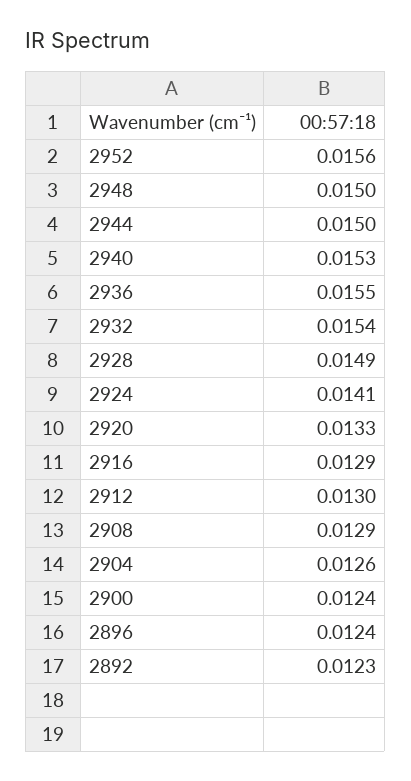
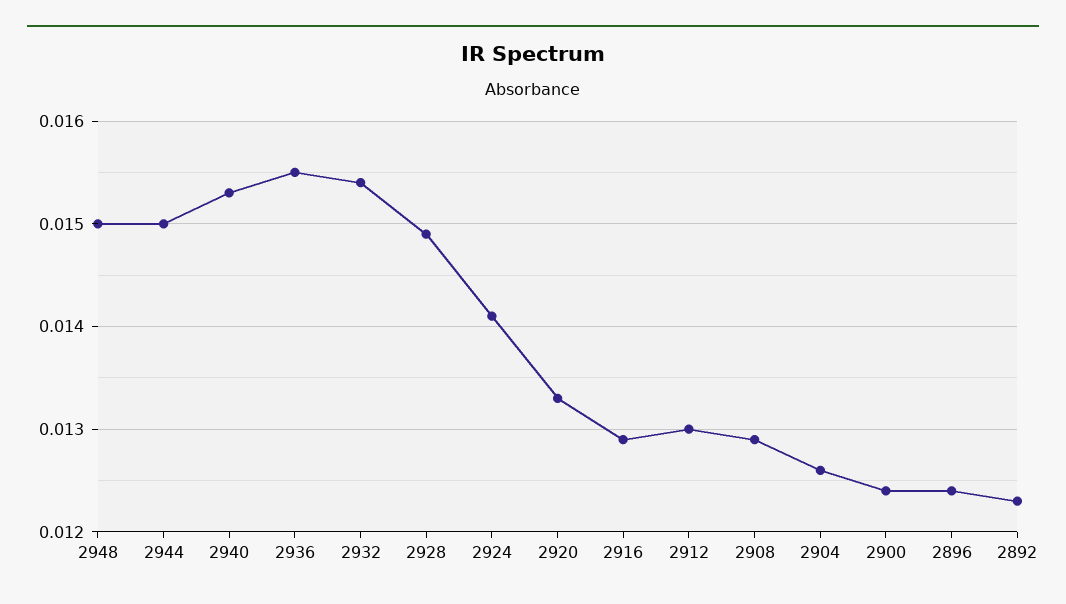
  {
-   "2952": 0.0156,
    "2948": 0.015,
    "2944": 0.015,
    "2940": 0.0153,
    "2936": 0.0155,
    "2932": 0.0154,
    "2928": 0.0149,
    "2924": 0.0141,
    "2920": 0.0133,
    "2916": 0.0129,
    "2912": 0.013,
    "2908": 0.0129,
    "2904": 0.0126,
    "2900": 0.0124,
    "2896": 0.0124,
    "2892": 0.0123
  }

